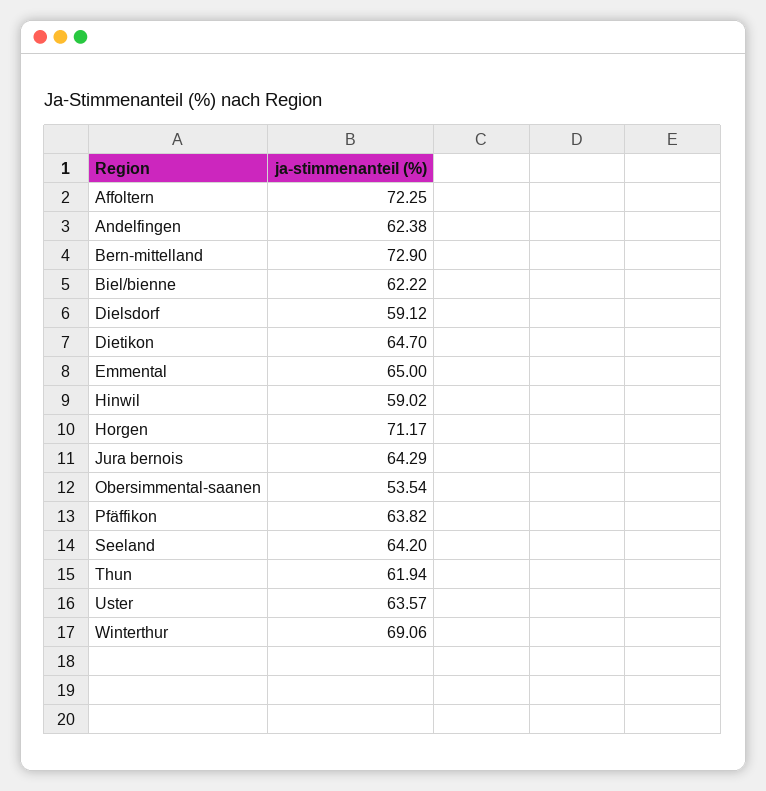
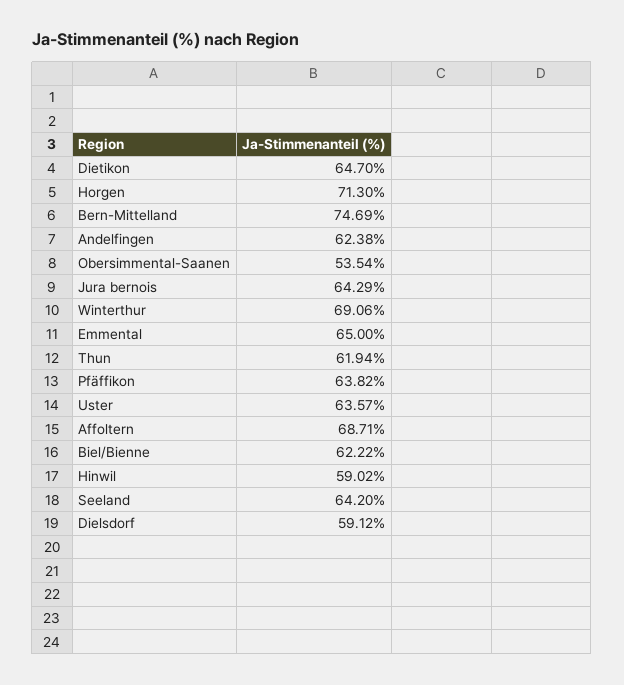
  {
-   "Affoltern": 72.25,
+   "Affoltern": 68.71,
    "Andelfingen": 62.38,
-   "Bern-mittelland": 72.9,
+   "Bern-mittelland": 74.69,
    "Biel/bienne": 62.22,
    "Dielsdorf": 59.12,
    "Dietikon": 64.7,
    "Emmental": 65,
    "Hinwil": 59.02,
-   "Horgen": 71.17,
+   "Horgen": 71.3,
    "Jura bernois": 64.29,
    "Obersimmental-saanen": 53.54,
    "Pfäffikon": 63.82,
    "Seeland": 64.2,
    "Thun": 61.94,
    "Uster": 63.57,
    "Winterthur": 69.06
  }

